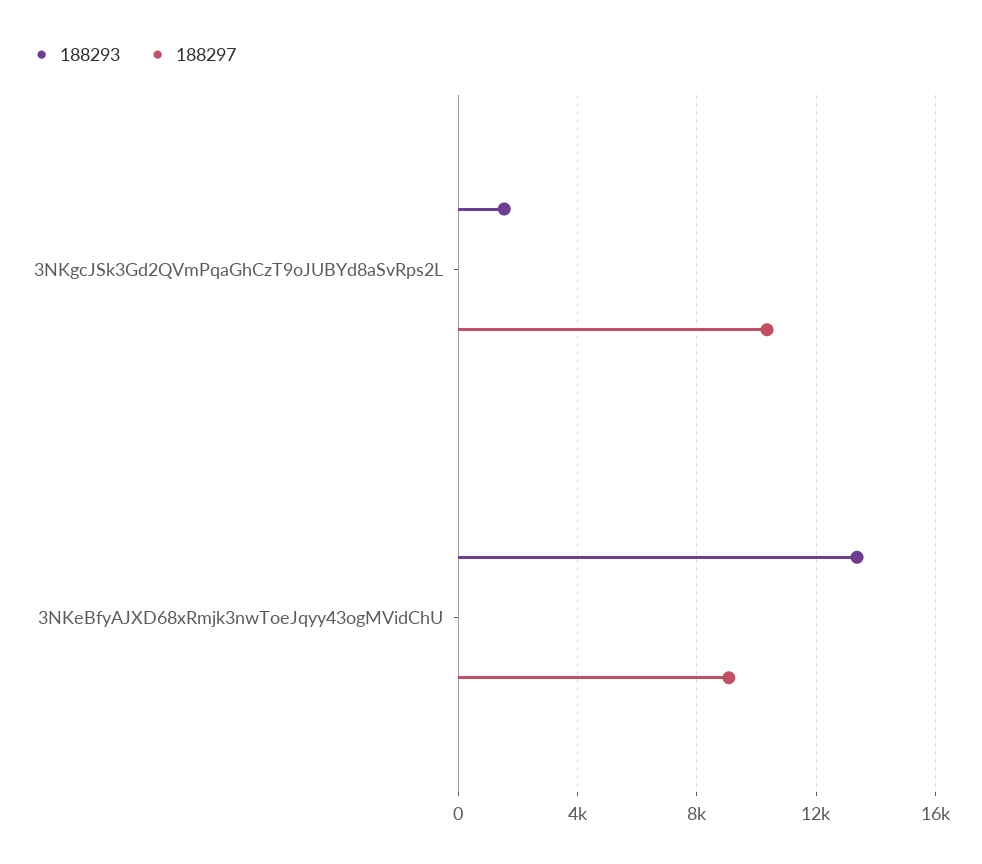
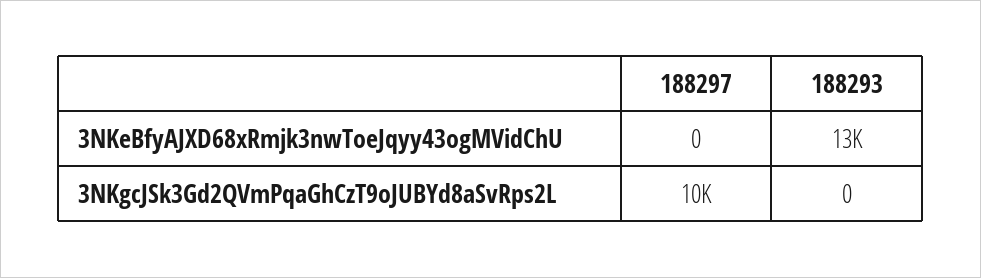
  {
    "188293": {
-     "3NKgcJSk3Gd2QVmPqaGhCzT9oJUBYd8aSvRps2L": 1500,
+     "3NKgcJSk3Gd2QVmPqaGhCzT9oJUBYd8aSvRps2L": 0,
      "3NKeBfyAJXD68xRmjk3nwToeJqyy43ogMVidChU": 13000
    },
    "188297": {
      "3NKgcJSk3Gd2QVmPqaGhCzT9oJUBYd8aSvRps2L": 10000,
-     "3NKeBfyAJXD68xRmjk3nwToeJqyy43ogMVidChU": 9000
+     "3NKeBfyAJXD68xRmjk3nwToeJqyy43ogMVidChU": 0
    }
  }

